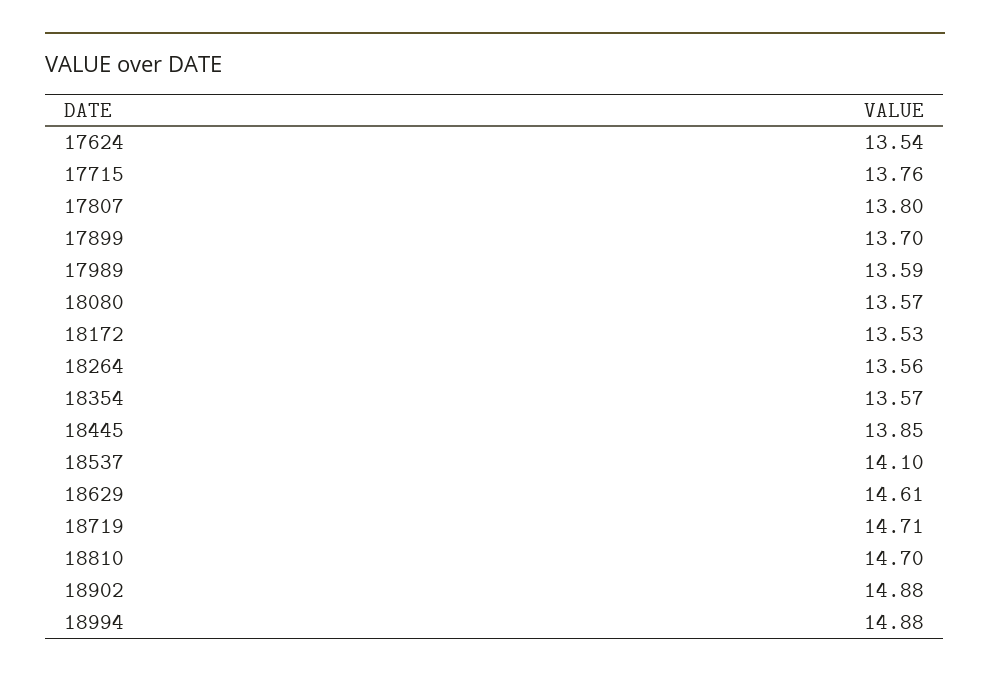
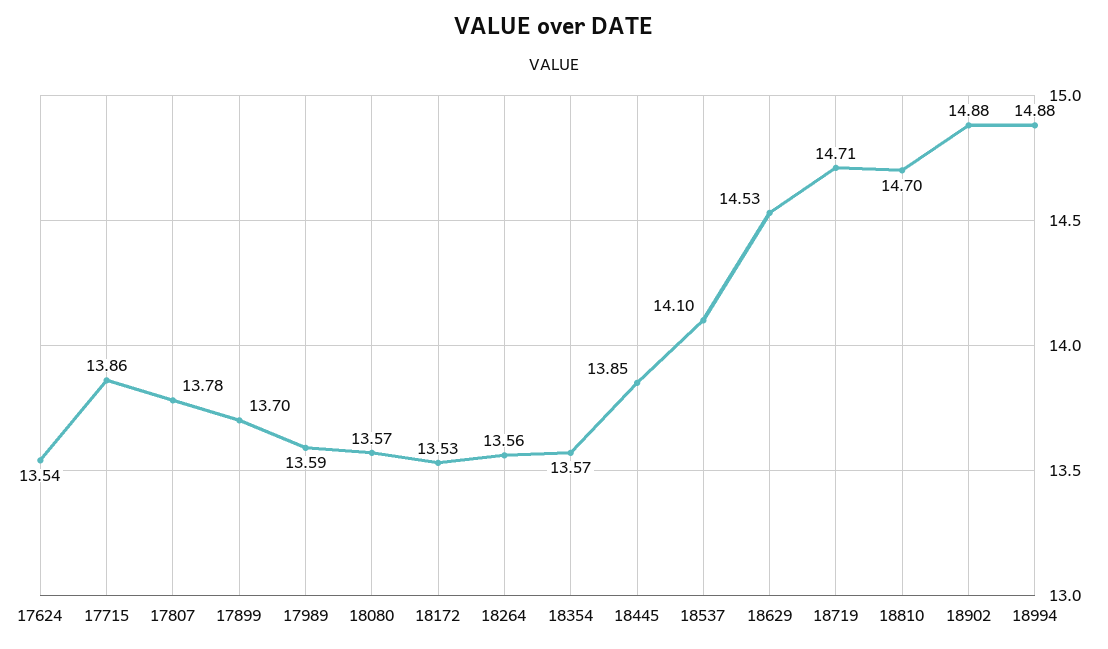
  {
    "17624": 13.54,
-   "17715": 13.76,
+   "17715": 13.86,
-   "17807": 13.8,
+   "17807": 13.78,
    "17899": 13.7,
    "17989": 13.59,
    "18080": 13.57,
    "18172": 13.53,
    "18264": 13.56,
    "18354": 13.57,
    "18445": 13.85,
    "18537": 14.1,
-   "18629": 14.61,
+   "18629": 14.53,
    "18719": 14.71,
    "18810": 14.7,
    "18902": 14.88,
    "18994": 14.88
  }

